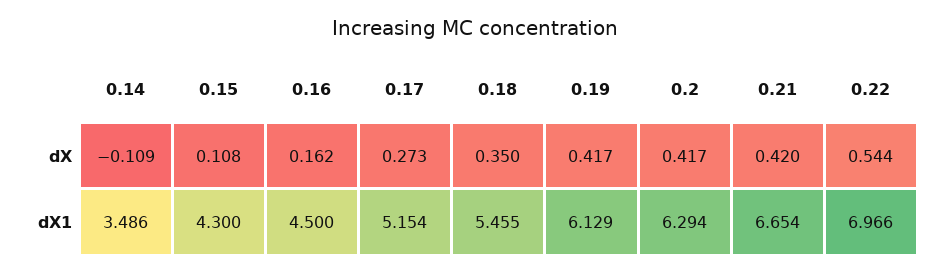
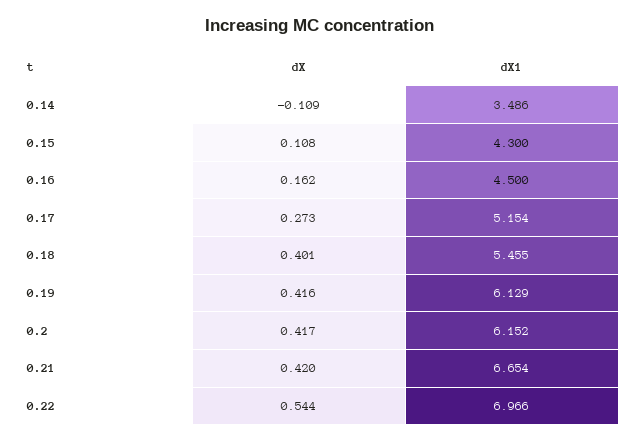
  {
    "0.14": {
      "dX": -0.109,
      "dX1": 3.486
    },
    "0.15": {
      "dX": 0.108,
      "dX1": 4.3
    },
    "0.16": {
      "dX": 0.162,
      "dX1": 4.5
    },
    "0.17": {
      "dX": 0.273,
      "dX1": 5.154
    },
    "0.18": {
-     "dX": 0.35,
+     "dX": 0.401,
      "dX1": 5.455
    },
    "0.19": {
-     "dX": 0.417,
+     "dX": 0.416,
      "dX1": 6.129
    },
    "0.2": {
      "dX": 0.417,
-     "dX1": 6.294
+     "dX1": 6.152
    },
    "0.21": {
      "dX": 0.42,
      "dX1": 6.654
    },
    "0.22": {
      "dX": 0.544,
      "dX1": 6.966
    }
  }

